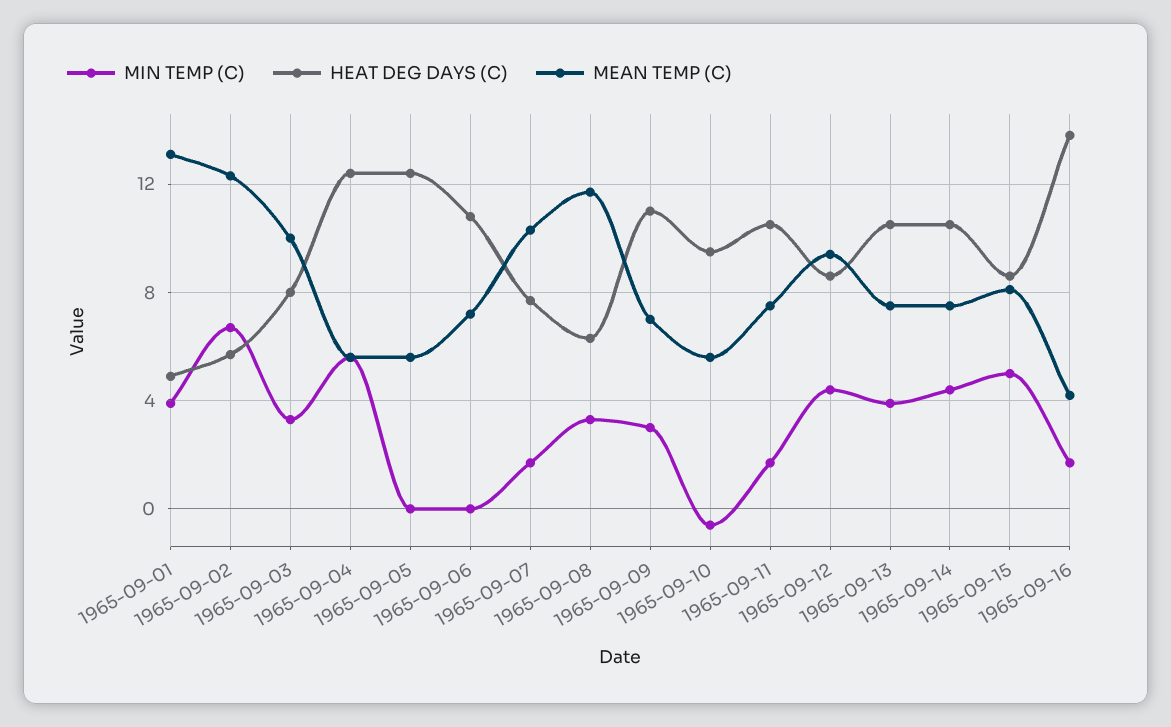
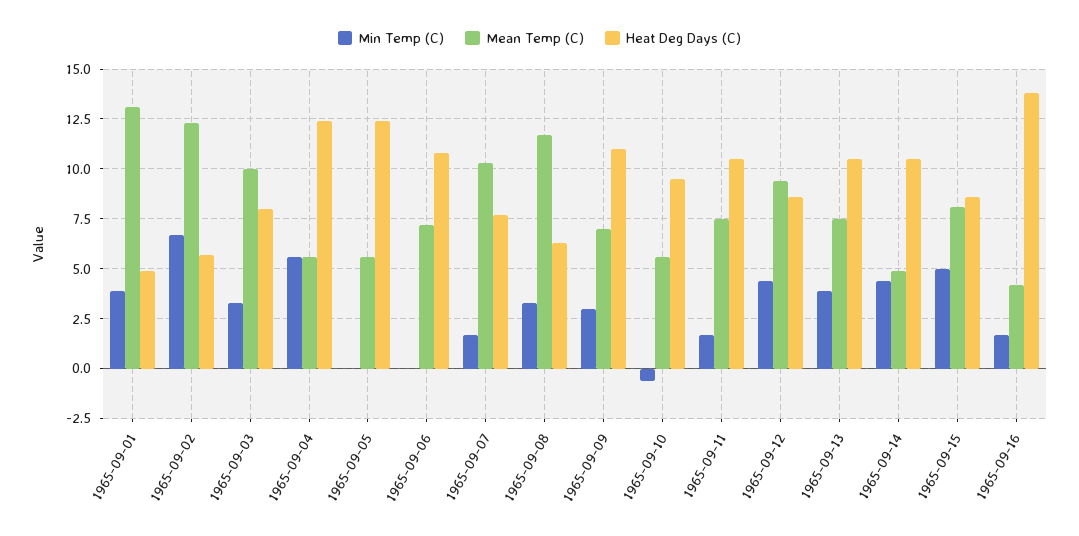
  {
    "MIN TEMP (C)": {
      "1965-09-01": 4,
      "1965-09-02": 6.5,
      "1965-09-03": 3.5,
      "1965-09-04": 5.5,
      "1965-09-05": 0,
      "1965-09-06": 0,
      "1965-09-07": 1.5,
      "1965-09-08": 3.5,
      "1965-09-09": 3,
      "1965-09-10": -0.5,
      "1965-09-11": 1.5,
      "1965-09-12": 4.5,
      "1965-09-13": 4,
      "1965-09-14": 4.5,
      "1965-09-15": 5,
      "1965-09-16": 1.5
    },
    "HEAT DEG DAYS (C)": {
      "1965-09-01": 5,
      "1965-09-02": 5.5,
      "1965-09-03": 8,
      "1965-09-04": 12.5,
      "1965-09-05": 12.5,
      "1965-09-06": 11,
      "1965-09-07": 7.5,
      "1965-09-08": 6.5,
      "1965-09-09": 11,
      "1965-09-10": 9.5,
      "1965-09-11": 10.5,
      "1965-09-12": 8.5,
      "1965-09-13": 10.5,
      "1965-09-14": 10.5,
      "1965-09-15": 8.5,
      "1965-09-16": 14
    },
    "MEAN TEMP (C)": {
      "1965-09-01": 13,
      "1965-09-02": 12.5,
      "1965-09-03": 10,
      "1965-09-04": 5.5,
      "1965-09-05": 5.5,
      "1965-09-06": 7,
      "1965-09-07": 10.5,
      "1965-09-08": 11.5,
      "1965-09-09": 7,
      "1965-09-10": 5.5,
      "1965-09-11": 7.5,
      "1965-09-12": 9.5,
      "1965-09-13": 7.5,
-     "1965-09-14": 7.5,
+     "1965-09-14": 5,
      "1965-09-15": 8,
      "1965-09-16": 4
    }
  }

